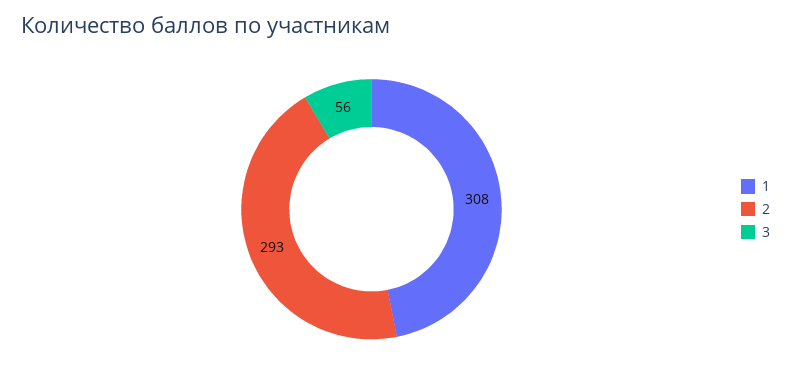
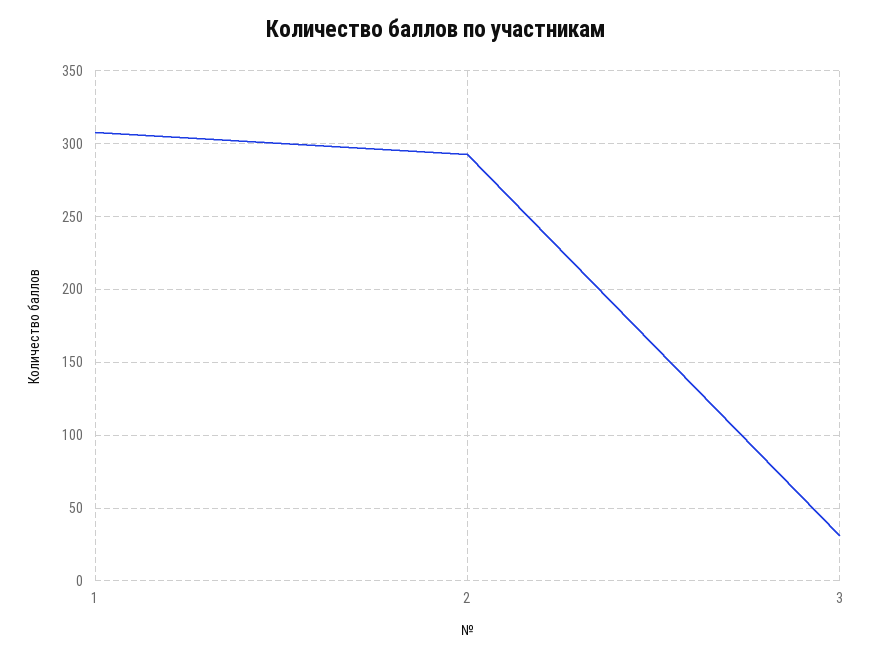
  {
    "1": 308,
    "2": 293,
-   "3": 56
+   "3": 30
  }

